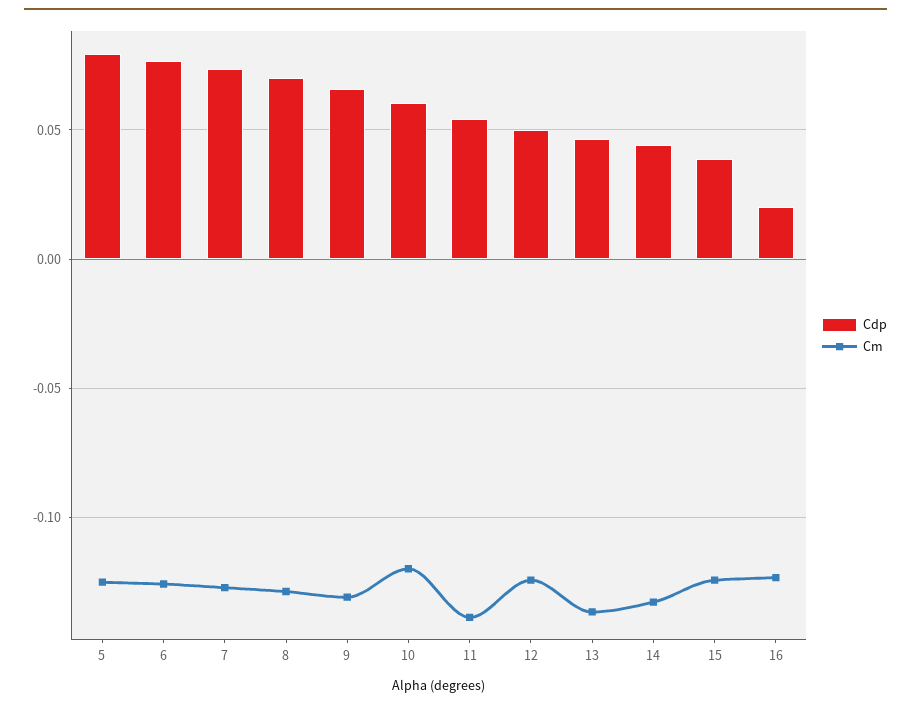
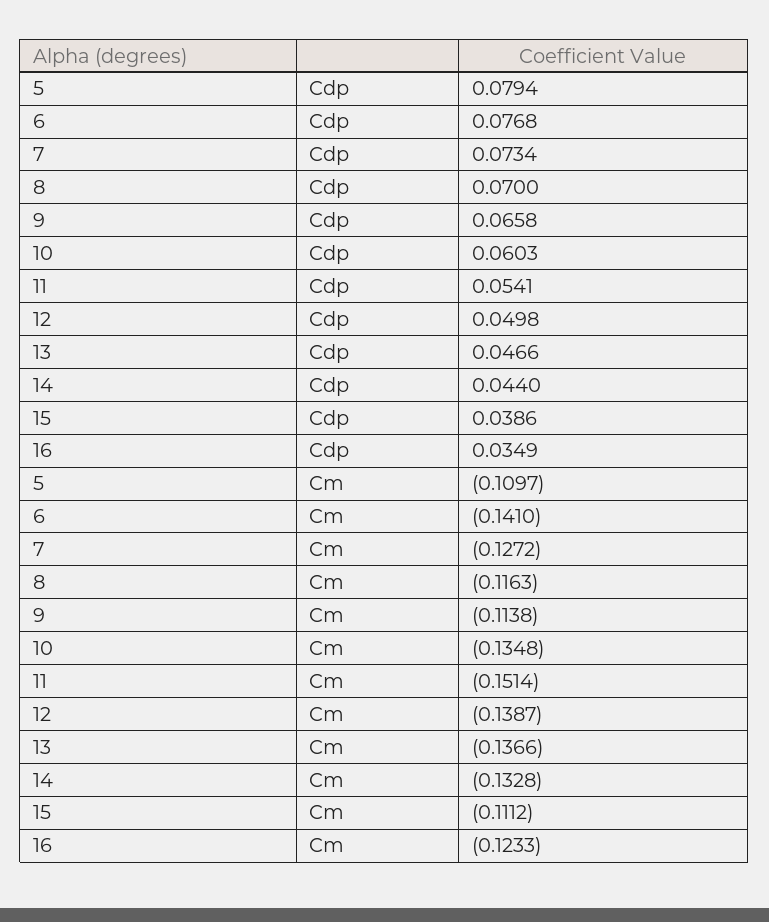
  {
    "Cdp": {
      "5": 0.0794,
      "6": 0.0768,
      "7": 0.0734,
      "8": 0.07,
      "9": 0.0658,
      "10": 0.0603,
      "11": 0.0541,
      "12": 0.0498,
      "13": 0.0466,
      "14": 0.044,
      "15": 0.0386,
-     "16": 0.02
+     "16": 0.0349
    },
    "Cm": {
-     "5": -0.125,
+     "5": -0.1097,
-     "6": -0.125,
+     "6": -0.141,
      "7": -0.1272,
-     "8": -0.13,
+     "8": -0.1163,
-     "9": -0.13,
+     "9": -0.1138,
-     "10": -0.12,
+     "10": -0.1348,
-     "11": -0.14,
+     "11": -0.1514,
-     "12": -0.125,
+     "12": -0.1387,
      "13": -0.1366,
      "14": -0.1328,
-     "15": -0.125,
+     "15": -0.1112,
      "16": -0.1233
    }
  }

